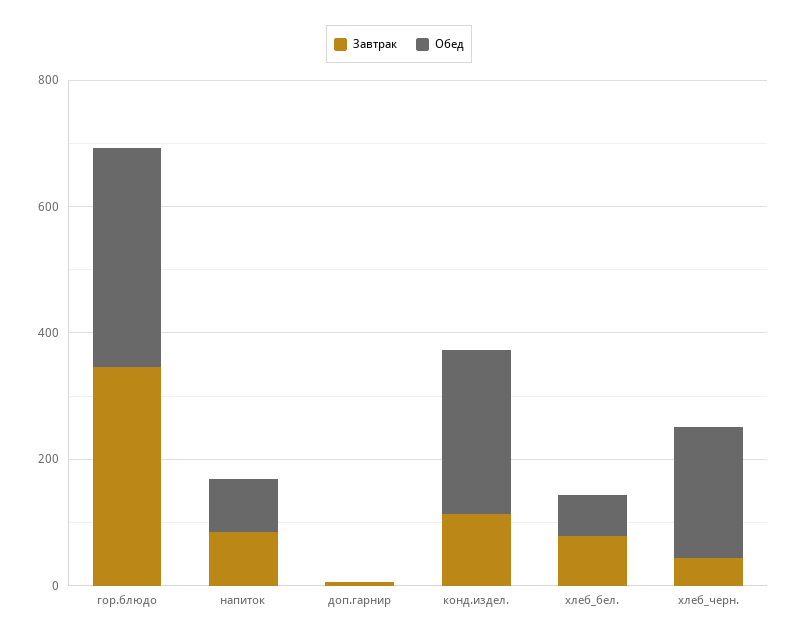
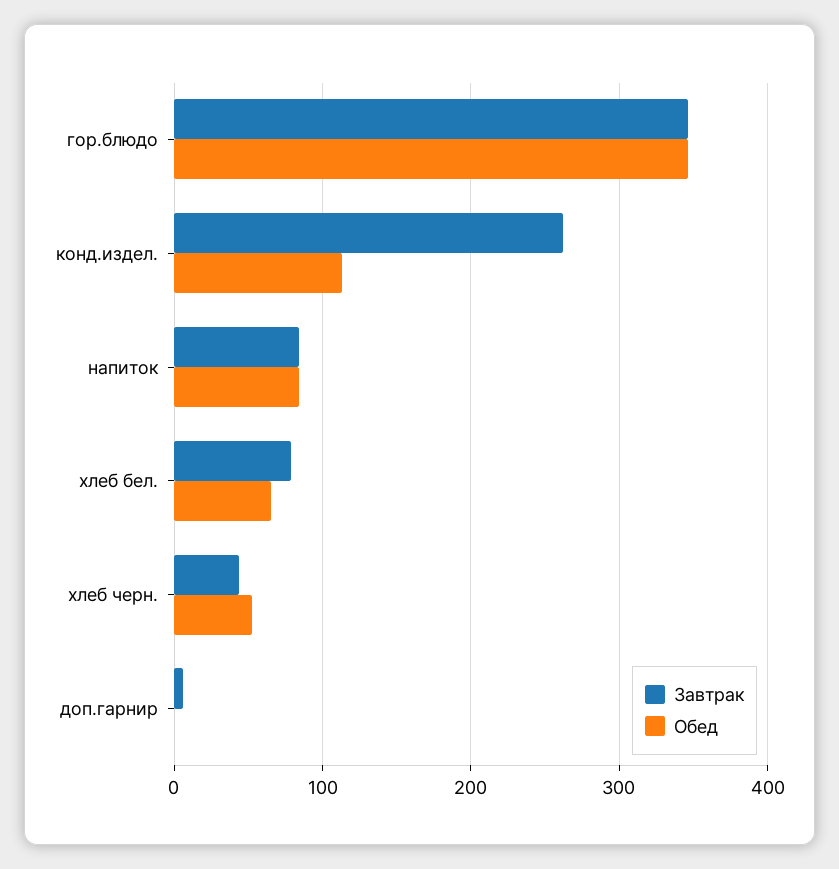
  {
    "Завтрак": {
      "гор.блюдо": 350,
      "напиток": 80,
      "доп.гарнир": 10,
-     "конд.издел.": 100,
+     "конд.издел.": 260,
      "хлеб_бел.": 80,
      "хлеб_черн.": 40
    },
    "Обед": {
      "гор.блюдо": 350,
      "напиток": 80,
      "доп.гарнир": 0,
-     "конд.издел.": 250,
+     "конд.издел.": 110,
      "хлеб_бел.": 70,
-     "хлеб_черн.": 200
+     "хлеб_черн.": 50
    }
  }

